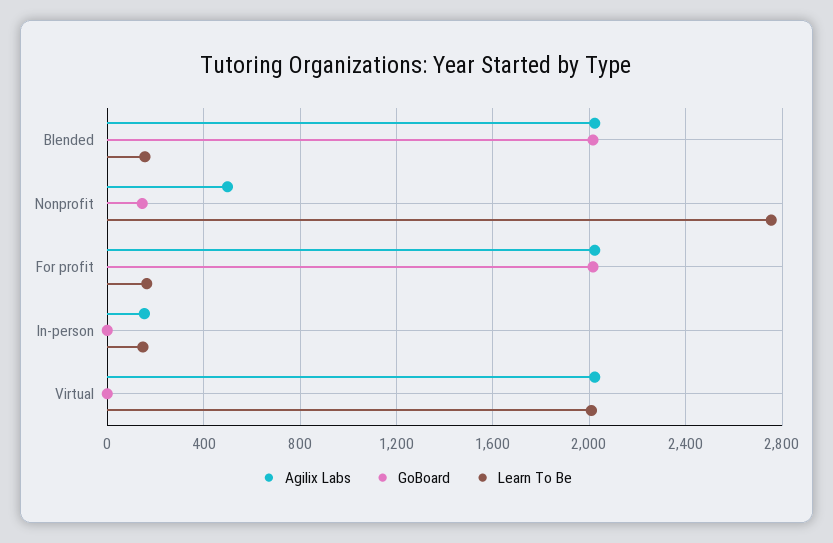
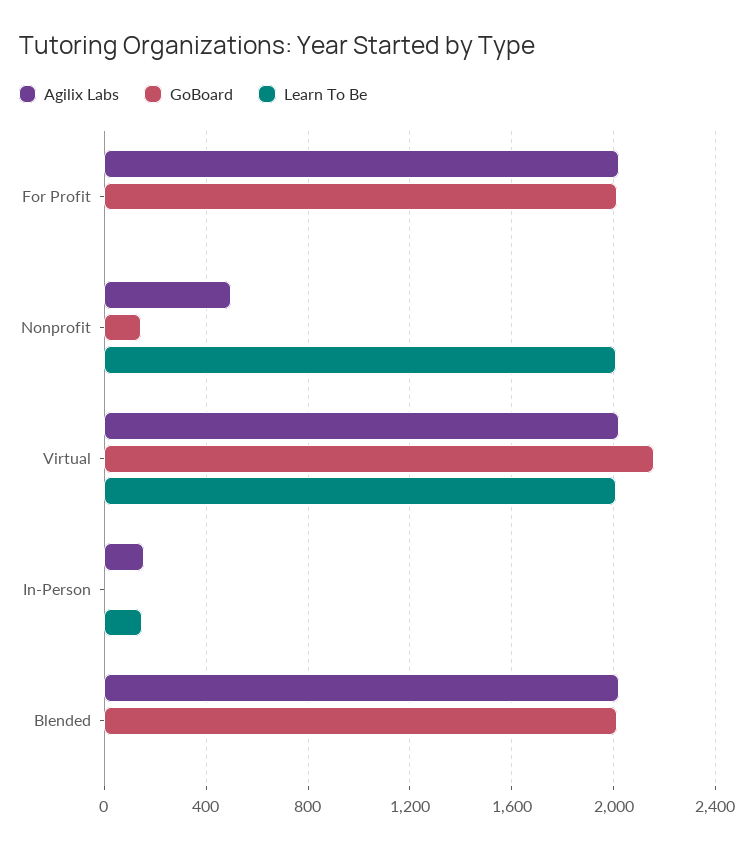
  {
    "Agilix Labs": {
      "Blended": 2000,
      "Nonprofit": 500,
      "For profit": 2000,
      "In-person": 150,
      "Virtual": 2000
    },
    "GoBoard": {
      "Blended": 2000,
      "Nonprofit": 150,
      "For profit": 2000,
      "In-person": 0,
-     "Virtual": 0
+     "Virtual": 2150
    },
    "Learn To Be": {
-     "Blended": 150,
+     "Blended": 0,
-     "Nonprofit": 2750,
+     "Nonprofit": 2000,
-     "For profit": 150,
+     "For profit": 0,
      "In-person": 150,
      "Virtual": 2000
    }
  }

